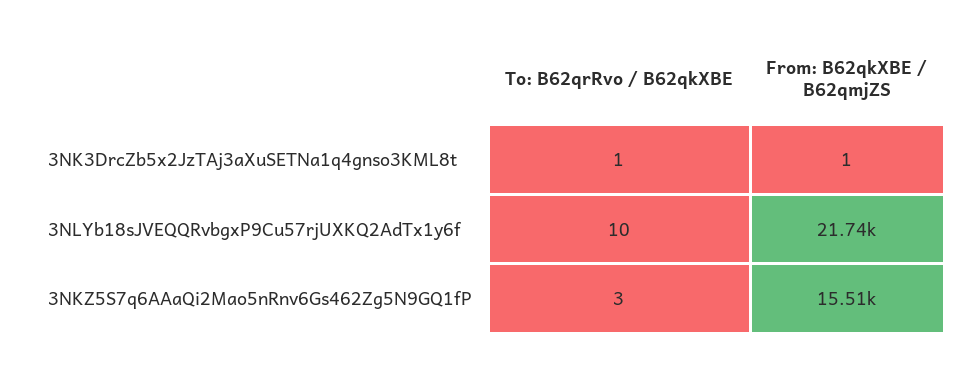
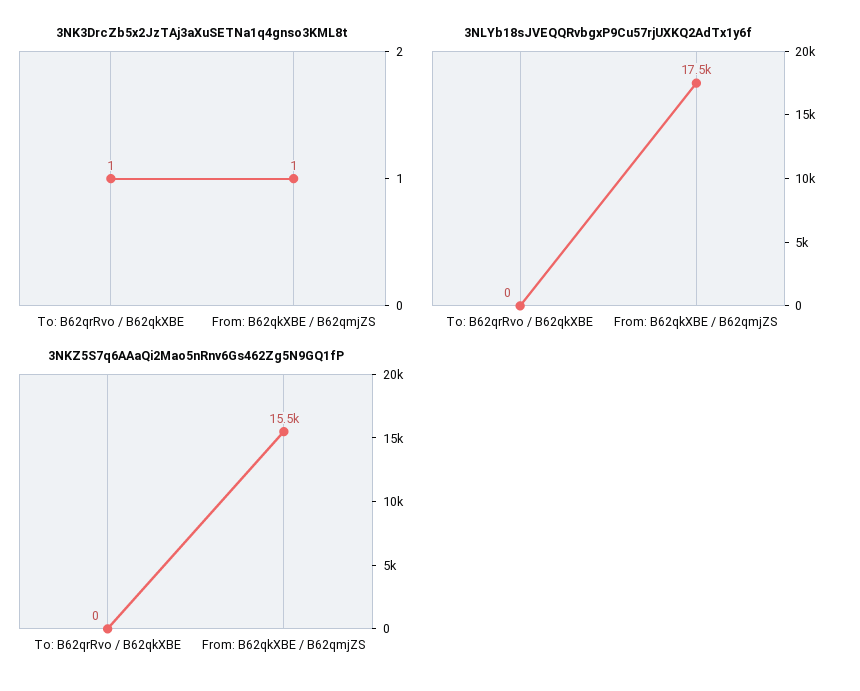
  {
    "3NK3DrcZb5x2JzTAj3aXuSETNa1q4gnso3KML8t": {
      "To: B62qrRvo / B62qkXBE": 1,
      "From: B62qkXBE / B62qmjZS": 1
    },
    "3NLYb18sJVEQQRvbgxP9Cu57rjUXKQ2AdTx1y6f": {
-     "To: B62qrRvo / B62qkXBE": 10,
+     "To: B62qrRvo / B62qkXBE": 0,
-     "From: B62qkXBE / B62qmjZS": 21740
+     "From: B62qkXBE / B62qmjZS": 17500
    },
    "3NKZ5S7q6AAaQi2Mao5nRnv6Gs462Zg5N9GQ1fP": {
-     "To: B62qrRvo / B62qkXBE": 3,
+     "To: B62qrRvo / B62qkXBE": 0,
      "From: B62qkXBE / B62qmjZS": 15510
    }
  }

